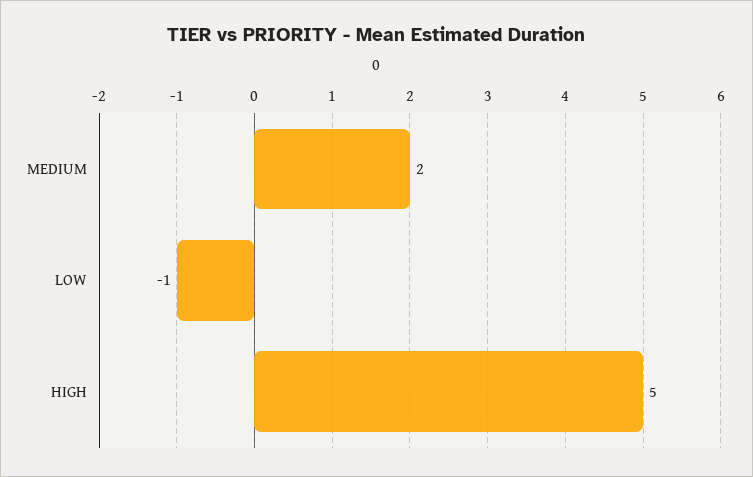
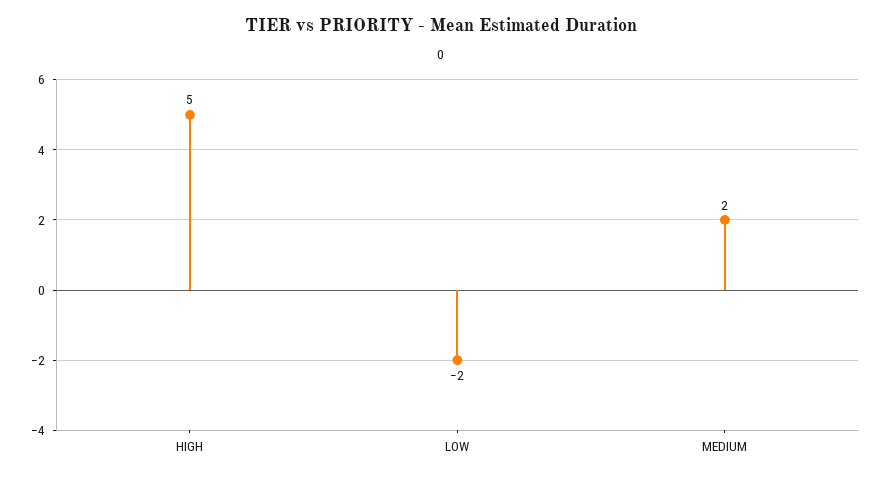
  {
    "MEDIUM": 2,
-   "LOW": -1,
+   "LOW": -2,
    "HIGH": 5
  }

